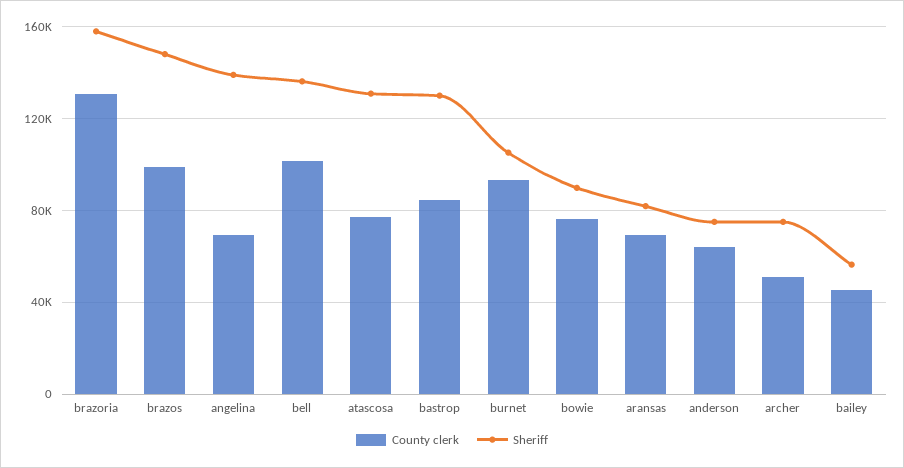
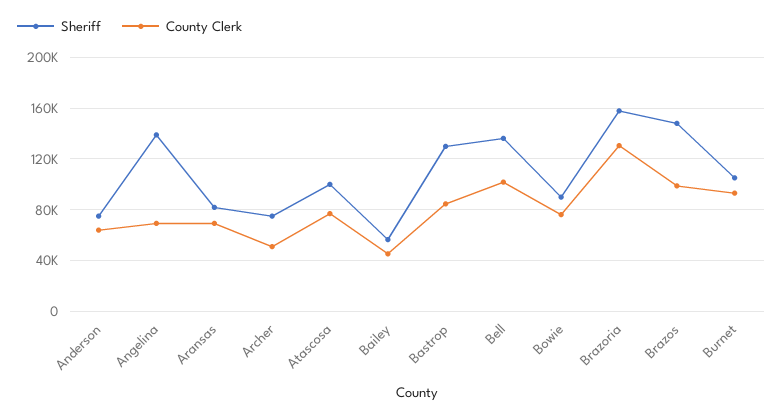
  {
    "County clerk": {
      "brazoria": 130000,
      "brazos": 100000,
      "angelina": 70000,
      "bell": 100000,
      "atascosa": 75000,
      "bastrop": 85000,
      "burnet": 95000,
      "bowie": 75000,
      "aransas": 70000,
      "anderson": 65000,
      "archer": 50000,
      "bailey": 45000
    },
    "Sheriff": {
      "brazoria": 160000,
      "brazos": 150000,
      "angelina": 140000,
      "bell": 135000,
-     "atascosa": 130000,
+     "atascosa": 100000,
      "bastrop": 130000,
      "burnet": 105000,
      "bowie": 90000,
      "aransas": 80000,
      "anderson": 75000,
      "archer": 75000,
      "bailey": 55000
    }
  }

